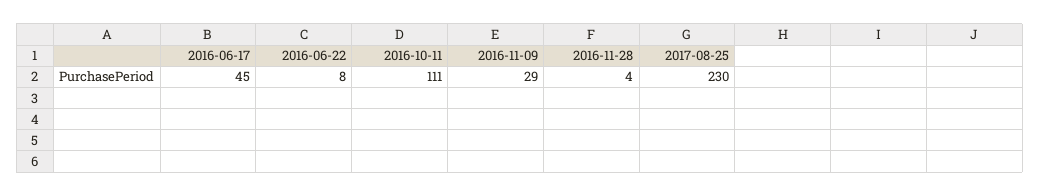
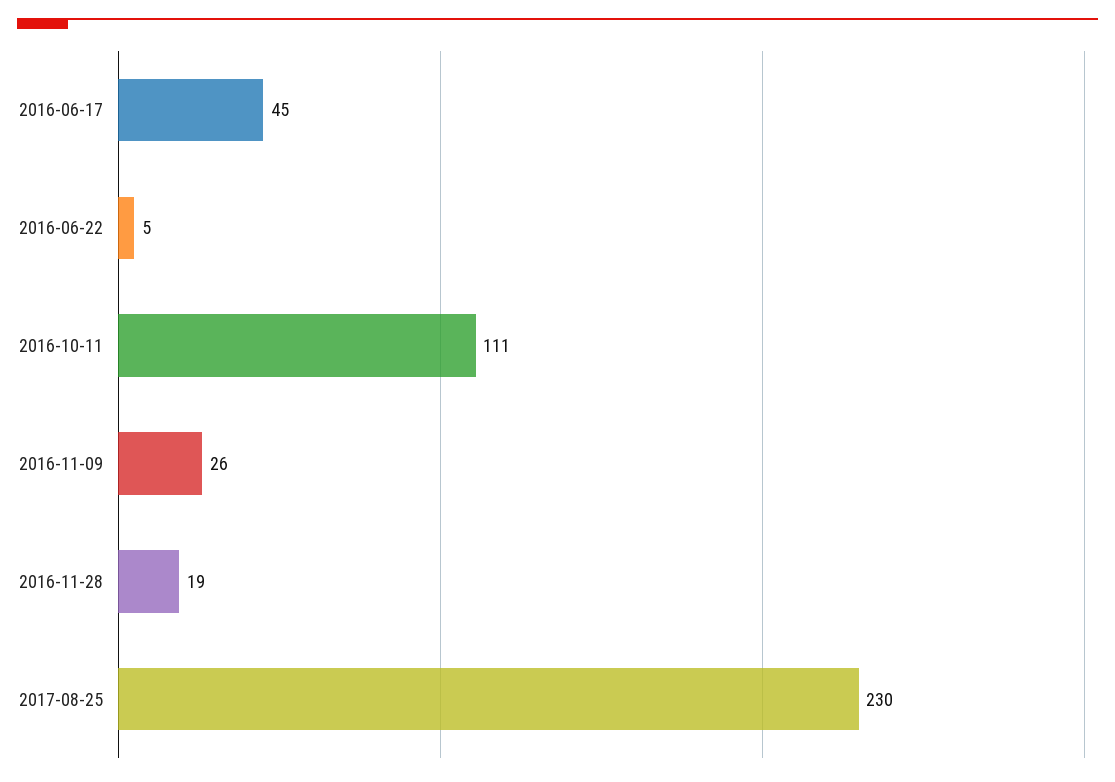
  {
    "2016-06-17": 45,
-   "2016-06-22": 8,
+   "2016-06-22": 5,
    "2016-10-11": 111,
-   "2016-11-09": 29,
+   "2016-11-09": 26,
-   "2016-11-28": 4,
+   "2016-11-28": 19,
    "2017-08-25": 230
  }

